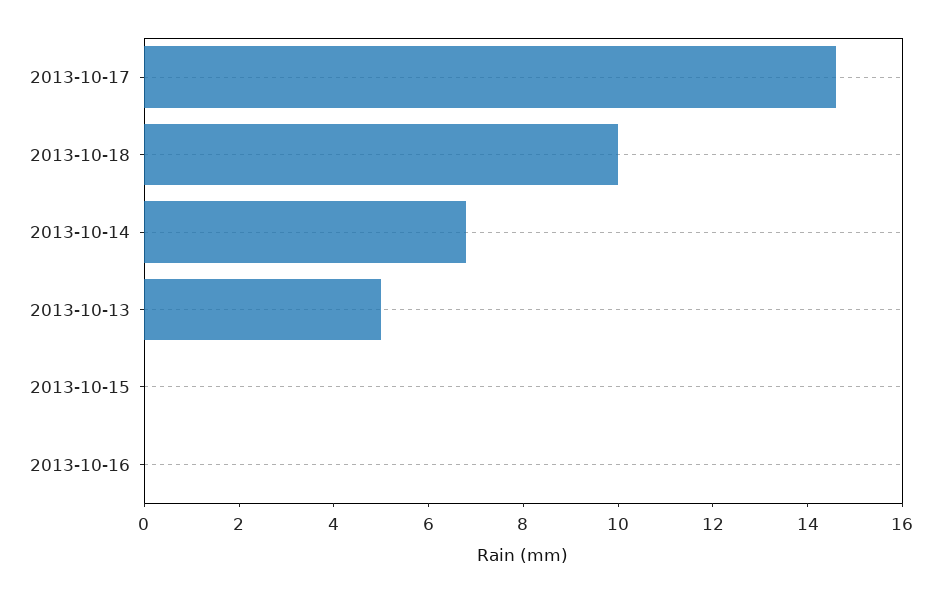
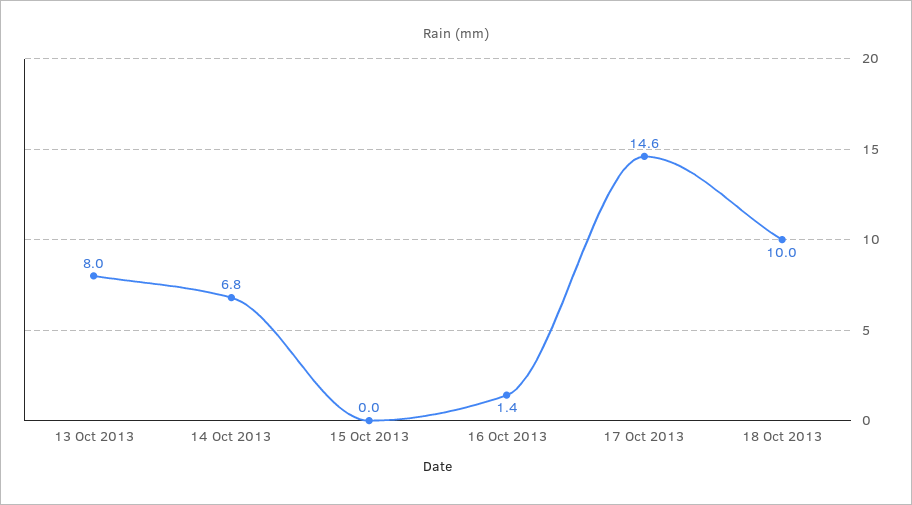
  {
    "2013-10-17": 14.6,
    "2013-10-18": 10,
    "2013-10-14": 6.8,
-   "2013-10-13": 5,
+   "2013-10-13": 8,
    "2013-10-15": 0,
-   "2013-10-16": 0
+   "2013-10-16": 1.4
  }

